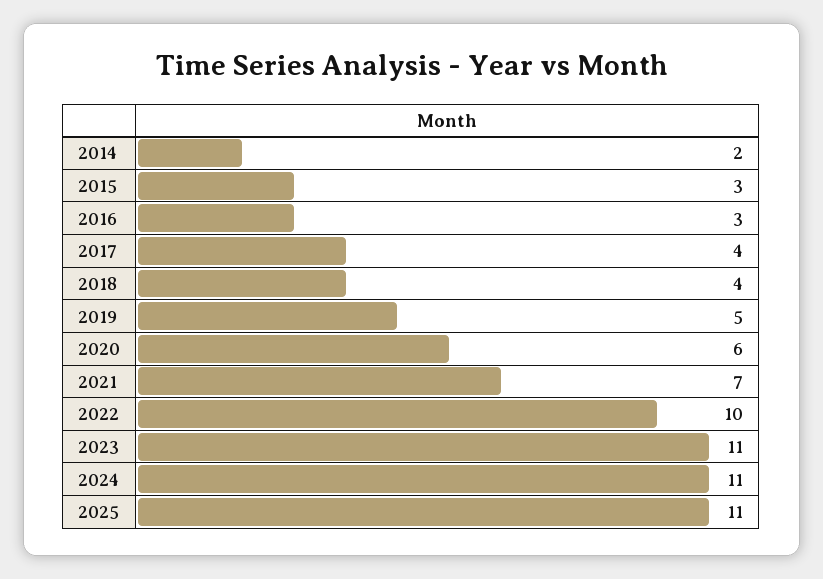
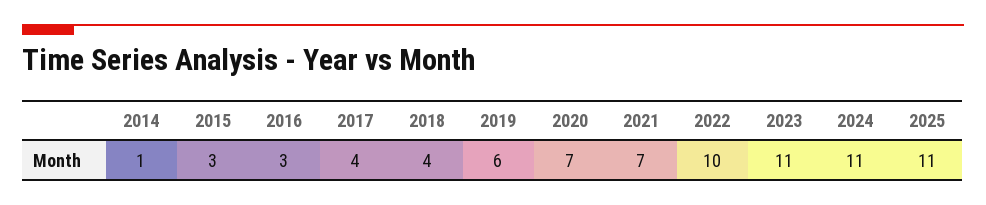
  {
-   "2014": 2,
+   "2014": 1,
    "2015": 3,
    "2016": 3,
    "2017": 4,
    "2018": 4,
-   "2019": 5,
+   "2019": 6,
-   "2020": 6,
+   "2020": 7,
    "2021": 7,
    "2022": 10,
    "2023": 11,
    "2024": 11,
    "2025": 11
  }

